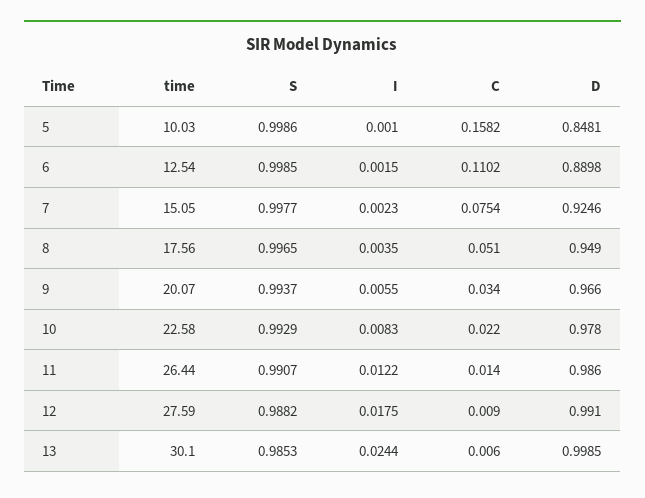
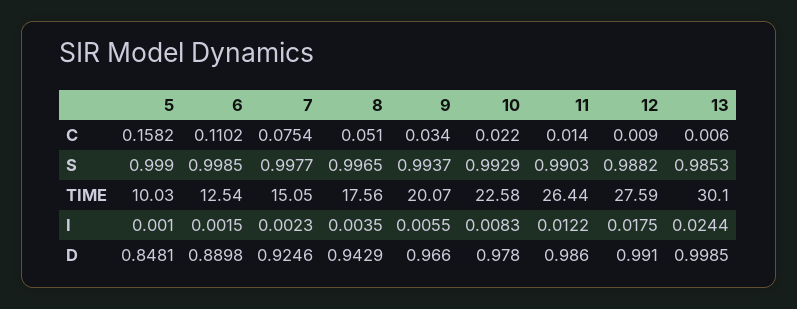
  {
    "time": {
      "5": 10.03,
      "6": 12.54,
      "7": 15.05,
      "8": 17.56,
      "9": 20.07,
      "10": 22.58,
      "11": 26.44,
      "12": 27.59,
      "13": 30.1
    },
    "S": {
-     "5": 0.9986,
+     "5": 0.999,
      "6": 0.9985,
      "7": 0.9977,
      "8": 0.9965,
      "9": 0.9937,
      "10": 0.9929,
-     "11": 0.9907,
+     "11": 0.9903,
      "12": 0.9882,
      "13": 0.9853
    },
    "I": {
      "5": 0.001,
      "6": 0.0015,
      "7": 0.0023,
      "8": 0.0035,
      "9": 0.0055,
      "10": 0.0083,
      "11": 0.0122,
      "12": 0.0175,
      "13": 0.0244
    },
    "C": {
      "5": 0.1582,
      "6": 0.1102,
      "7": 0.0754,
      "8": 0.051,
      "9": 0.034,
      "10": 0.022,
      "11": 0.014,
      "12": 0.009,
      "13": 0.006
    },
    "D": {
      "5": 0.8481,
      "6": 0.8898,
      "7": 0.9246,
-     "8": 0.949,
+     "8": 0.9429,
      "9": 0.966,
      "10": 0.978,
      "11": 0.986,
      "12": 0.991,
      "13": 0.9985
    }
  }

